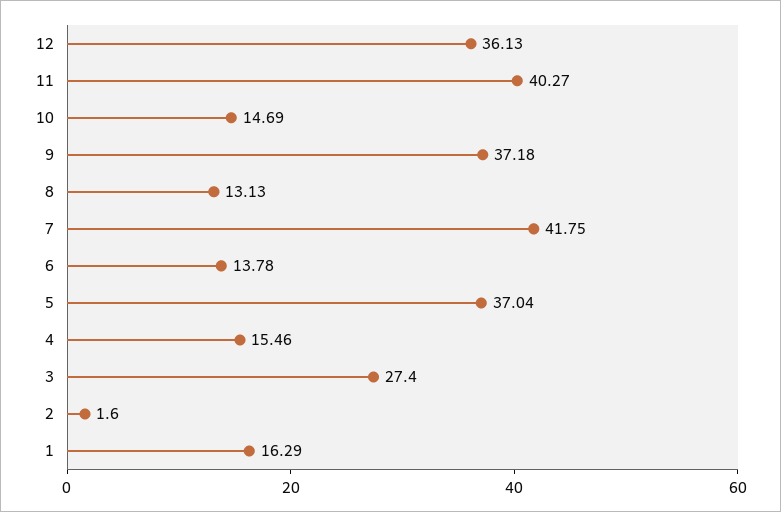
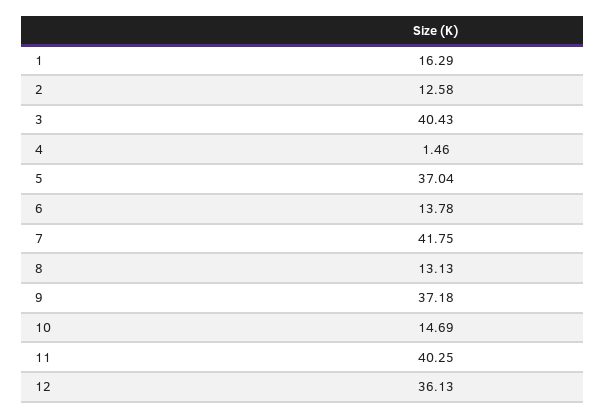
  {
    "12": 36.13,
-   "11": 40.27,
+   "11": 40.25,
    "10": 14.69,
    "9": 37.18,
    "8": 13.13,
    "7": 41.75,
    "6": 13.78,
    "5": 37.04,
-   "4": 15.46,
+   "4": 1.46,
-   "3": 27.4,
+   "3": 40.43,
-   "2": 1.6,
+   "2": 12.58,
    "1": 16.29
  }

